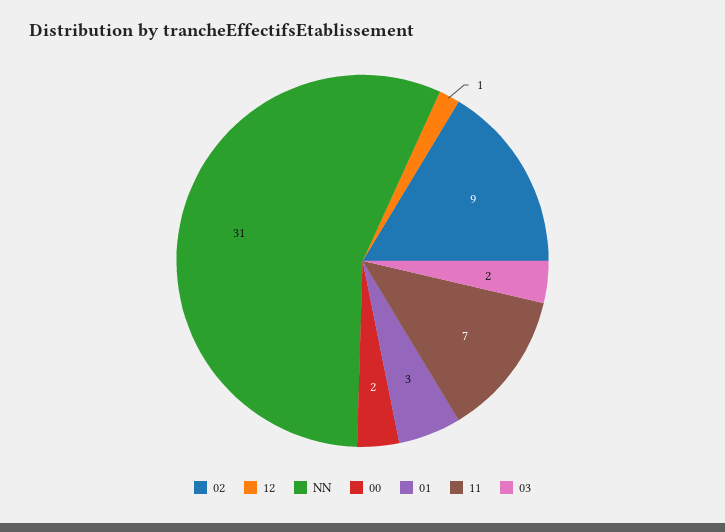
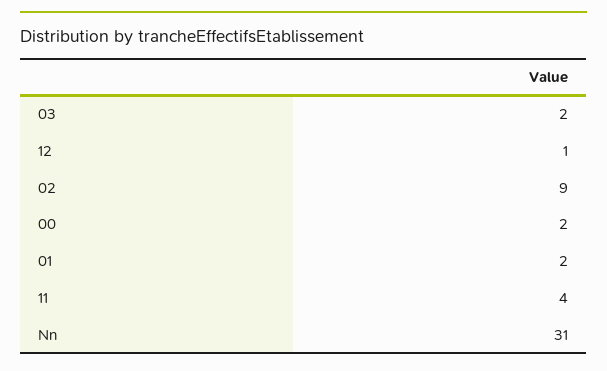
  {
    "02": 9,
    "12": 1,
    "NN": 31,
    "00": 2,
-   "01": 3,
+   "01": 2,
-   "11": 7,
+   "11": 4,
    "03": 2
  }

